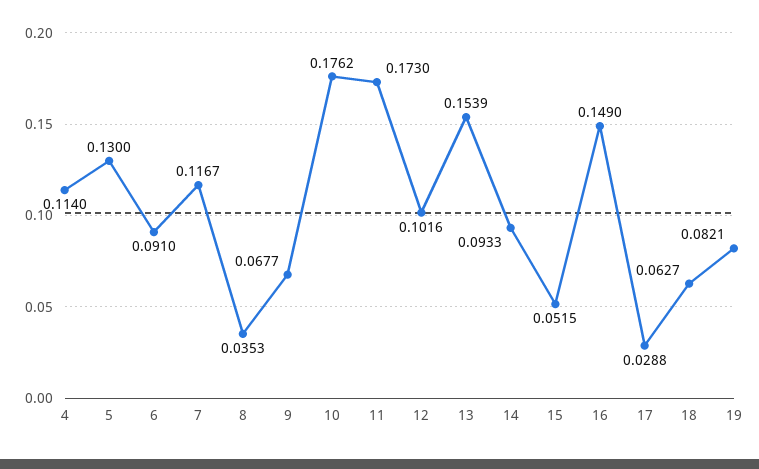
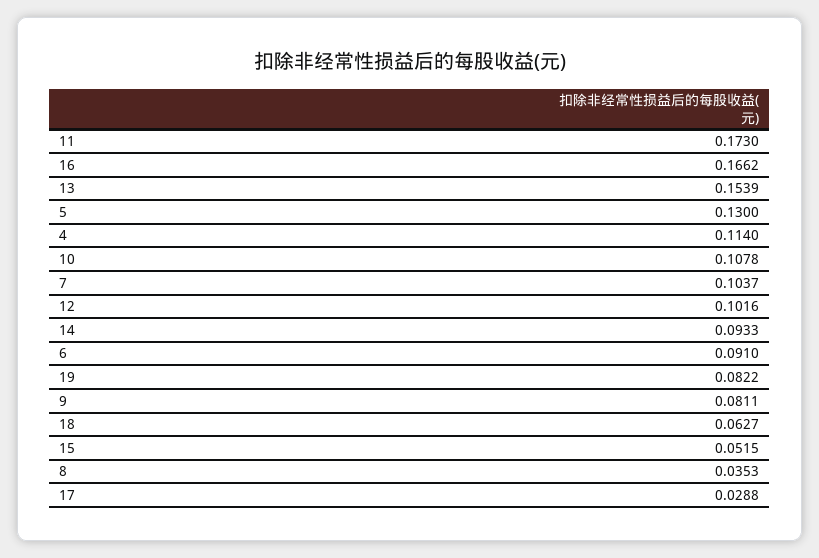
  {
    "4": 0.114,
    "5": 0.13,
    "6": 0.091,
-   "7": 0.1167,
+   "7": 0.1037,
    "8": 0.0353,
-   "9": 0.0677,
+   "9": 0.0811,
-   "10": 0.1762,
+   "10": 0.1078,
    "11": 0.173,
    "12": 0.1016,
    "13": 0.1539,
    "14": 0.0933,
    "15": 0.0515,
-   "16": 0.149,
+   "16": 0.1662,
    "17": 0.0288,
    "18": 0.0627,
-   "19": 0.0821
+   "19": 0.0822
  }

